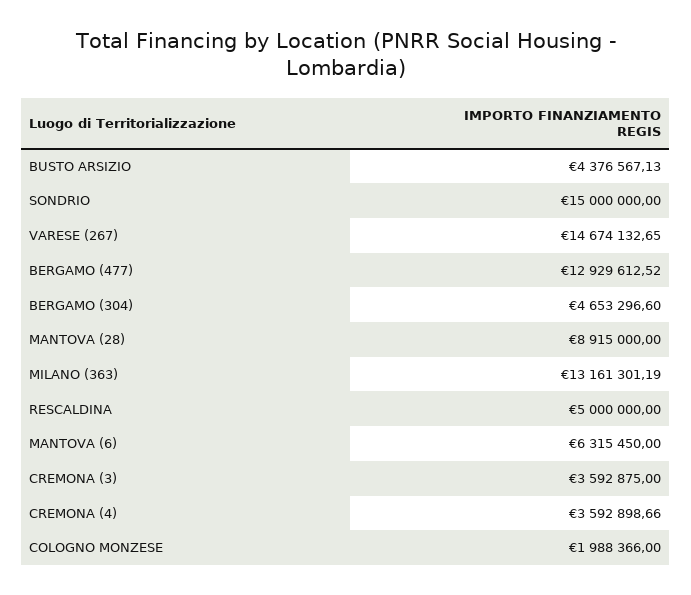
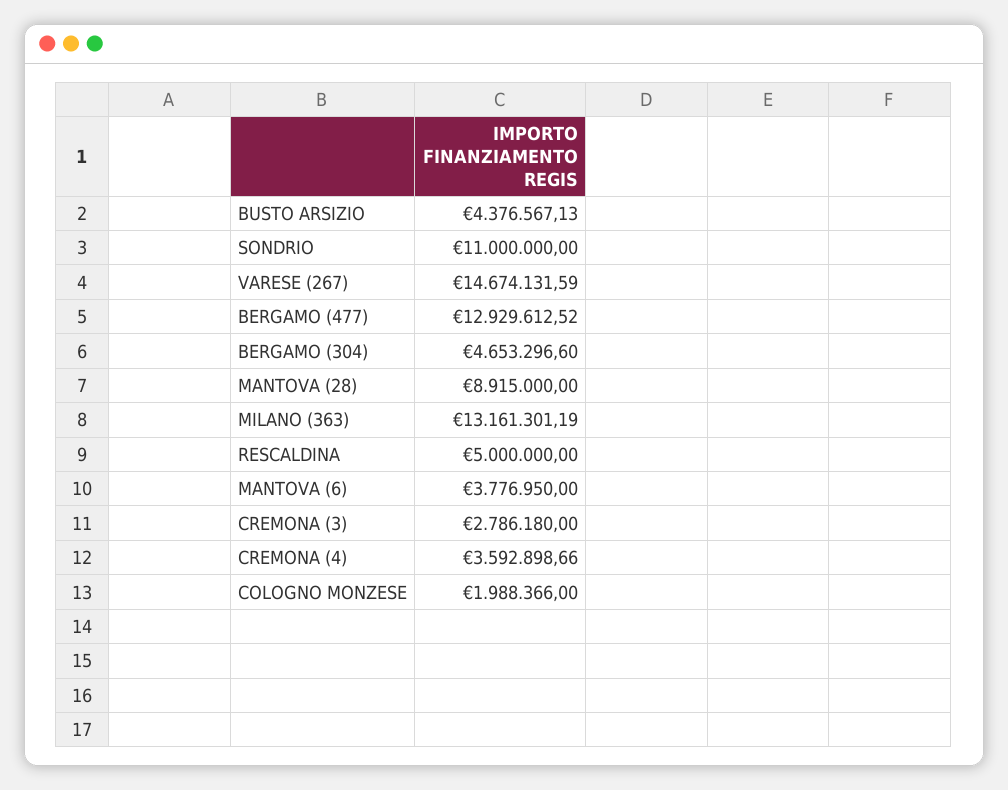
  {
    "BUSTO ARSIZIO": 4376567.13,
-   "SONDRIO": 15000000,
+   "SONDRIO": 11000000,
-   "VARESE (267)": 14674132.65,
+   "VARESE (267)": 14674131.59,
    "BERGAMO (477)": 12929612.52,
    "BERGAMO (304)": 4653296.6,
    "MANTOVA (28)": 8915000,
    "MILANO (363)": 13161301.19,
    "RESCALDINA": 5000000,
-   "MANTOVA (6)": 6315450,
+   "MANTOVA (6)": 3776950,
-   "CREMONA (3)": 3592875,
+   "CREMONA (3)": 2786180,
    "CREMONA (4)": 3592898.66,
    "COLOGNO MONZESE": 1988366
  }

